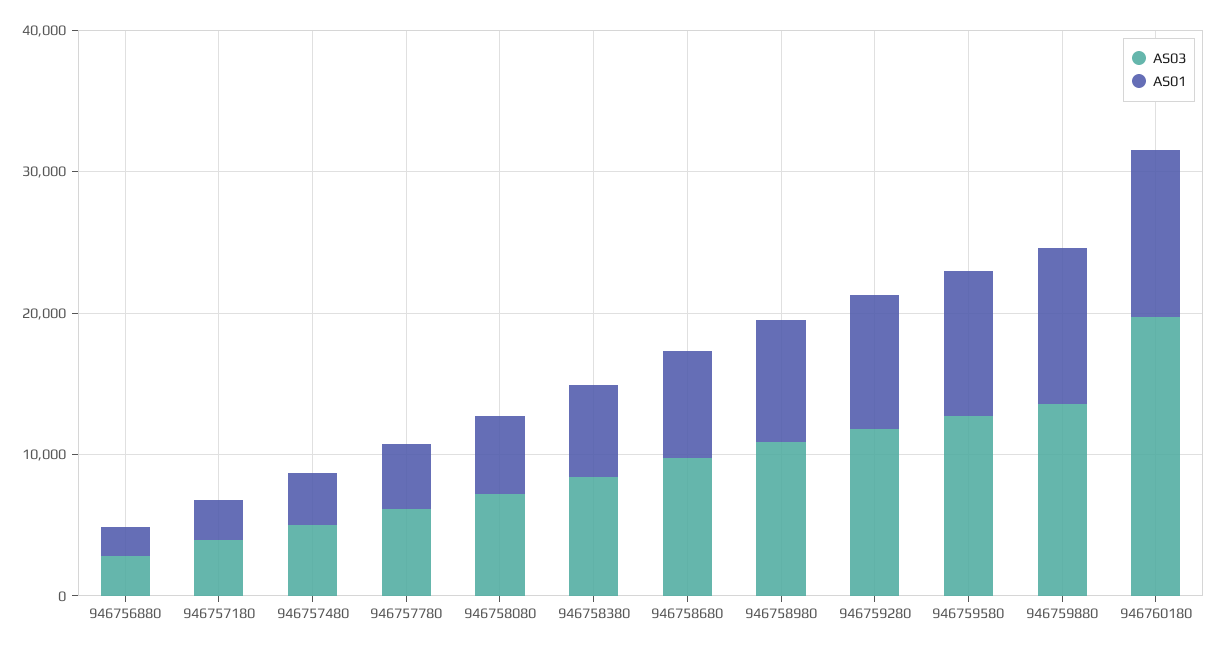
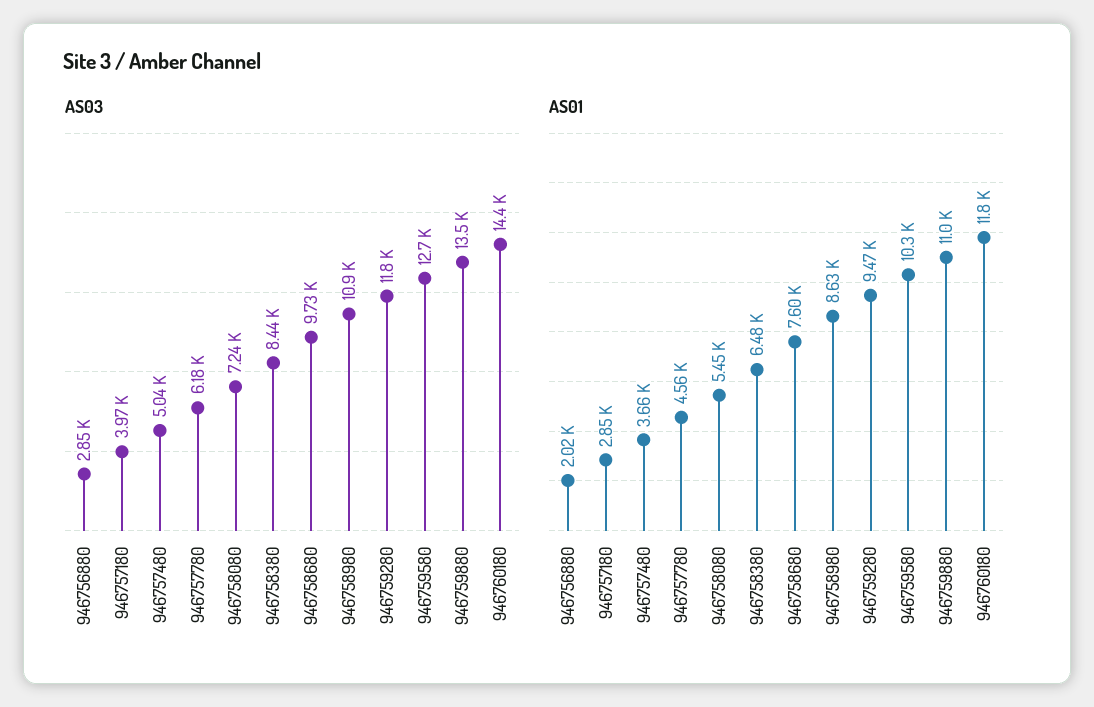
  {
    "AS03": {
      "946756880": 2850,
      "946757180": 3970,
      "946757480": 5040,
      "946757780": 6180,
      "946758080": 7240,
      "946758380": 8440,
      "946758680": 9730,
      "946758980": 10900,
      "946759280": 11800,
      "946759580": 12700,
      "946759880": 13500,
-     "946760180": 20000
+     "946760180": 14400
    },
    "AS01": {
      "946756880": 2020,
      "946757180": 2850,
      "946757480": 3660,
      "946757780": 4560,
      "946758080": 5450,
      "946758380": 6480,
      "946758680": 7600,
      "946758980": 8630,
      "946759280": 9470,
      "946759580": 10300,
      "946759880": 11000,
      "946760180": 11800
    }
  }

